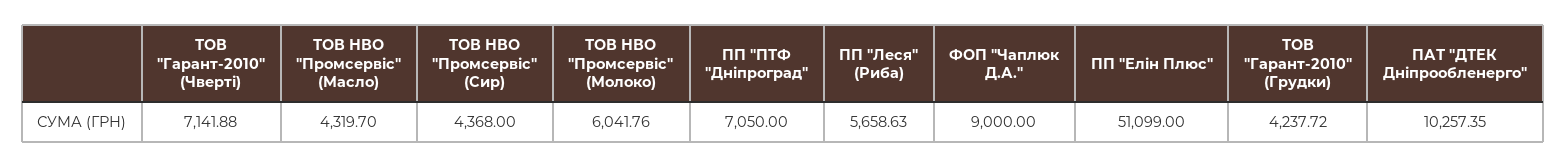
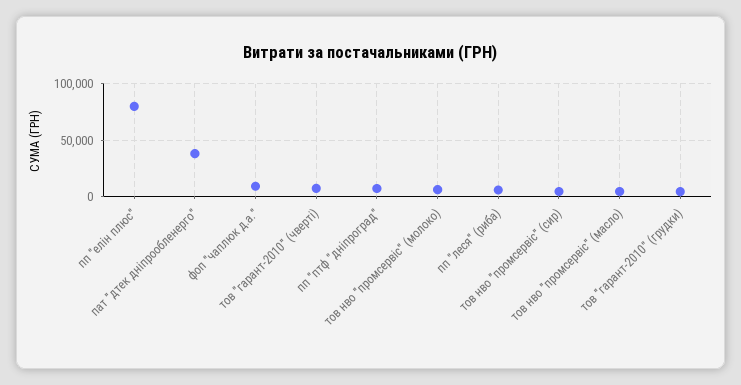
  {
    "ТОВ \"Гарант-2010\" (Чверті)": 7141.88,
    "ТОВ НВО \"Промсервіс\" (Масло)": 4319.7,
    "ТОВ НВО \"Промсервіс\" (Сир)": 4368,
    "ТОВ НВО \"Промсервіс\" (Молоко)": 6041.76,
    "ПП \"ПТФ \"Дніпроград\"": 7050,
    "ПП \"Леся\" (Риба)": 5658.63,
    "ФОП \"Чаплюк Д.А.\"": 9000,
-   "ПП \"Елін Плюс\"": 51099,
+   "ПП \"Елін Плюс\"": 80000,
    "ТОВ \"Гарант-2010\" (Грудки)": 4237.72,
-   "ПАТ \"ДТЕК Дніпрообленерго\"": 10257.35
+   "ПАТ \"ДТЕК Дніпрообленерго\"": 40000
  }

